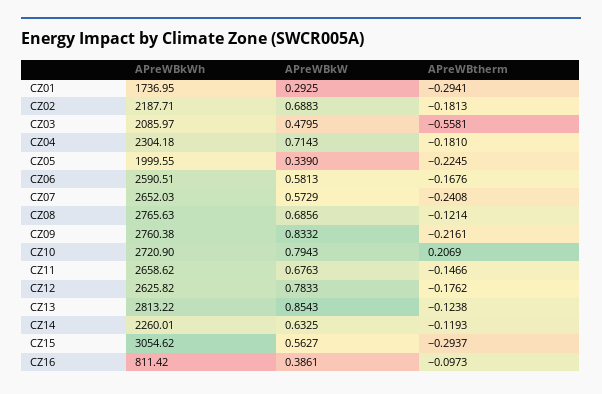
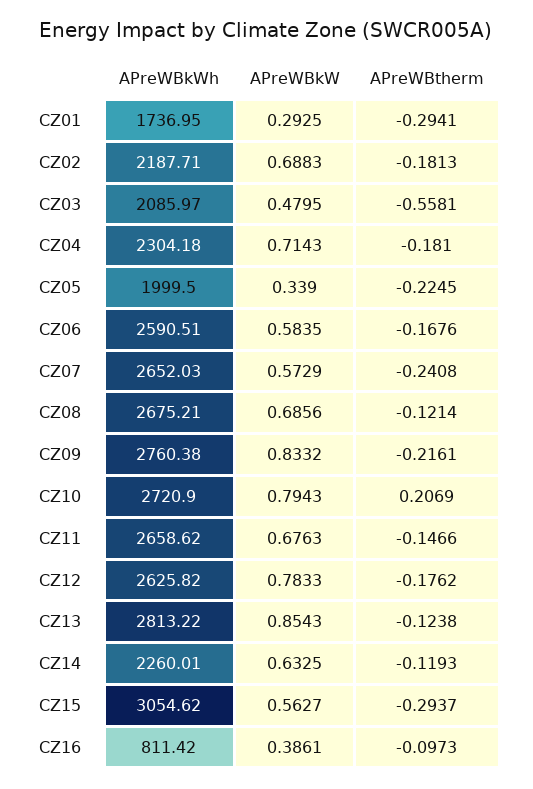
  {
    "APreWBkWh": {
      "CZ01": 1736.95,
      "CZ02": 2187.71,
      "CZ03": 2085.97,
      "CZ04": 2304.18,
-     "CZ05": 1999.55,
+     "CZ05": 1999.5,
      "CZ06": 2590.51,
      "CZ07": 2652.03,
-     "CZ08": 2765.63,
+     "CZ08": 2675.21,
      "CZ09": 2760.38,
      "CZ10": 2720.9,
      "CZ11": 2658.62,
      "CZ12": 2625.82,
      "CZ13": 2813.22,
      "CZ14": 2260.01,
      "CZ15": 3054.62,
      "CZ16": 811.42
    },
    "APreWBkW": {
      "CZ01": 0.2925,
      "CZ02": 0.6883,
      "CZ03": 0.4795,
      "CZ04": 0.7143,
      "CZ05": 0.339,
-     "CZ06": 0.5813,
+     "CZ06": 0.5835,
      "CZ07": 0.5729,
      "CZ08": 0.6856,
      "CZ09": 0.8332,
      "CZ10": 0.7943,
      "CZ11": 0.6763,
      "CZ12": 0.7833,
      "CZ13": 0.8543,
      "CZ14": 0.6325,
      "CZ15": 0.5627,
      "CZ16": 0.3861
    },
    "APreWBtherm": {
      "CZ01": -0.2941,
      "CZ02": -0.1813,
      "CZ03": -0.5581,
      "CZ04": -0.181,
      "CZ05": -0.2245,
      "CZ06": -0.1676,
      "CZ07": -0.2408,
      "CZ08": -0.1214,
      "CZ09": -0.2161,
      "CZ10": 0.2069,
      "CZ11": -0.1466,
      "CZ12": -0.1762,
      "CZ13": -0.1238,
      "CZ14": -0.1193,
      "CZ15": -0.2937,
      "CZ16": -0.0973
    }
  }

